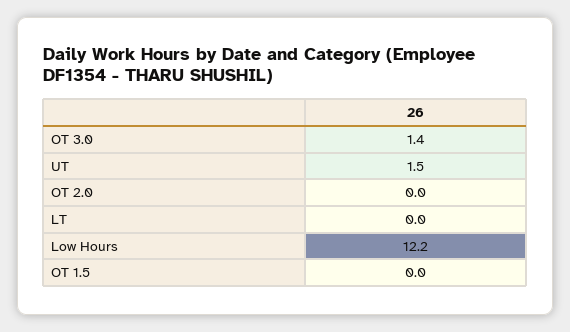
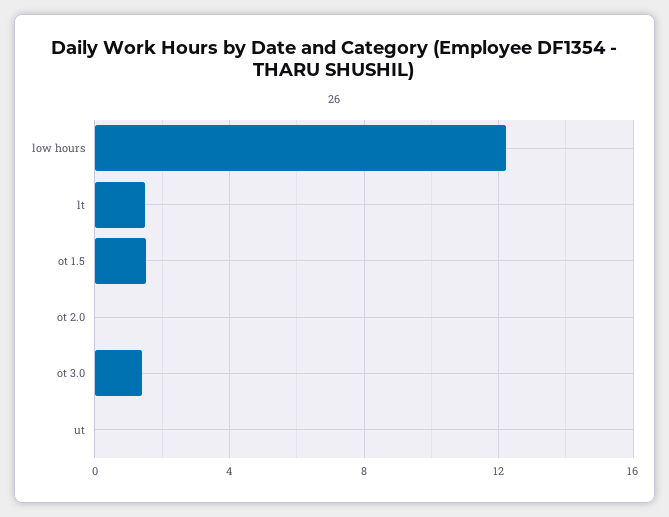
  {
    "OT 3.0": 1.4,
-   "UT": 1.5,
+   "UT": 0,
    "OT 2.0": 0,
-   "LT": 0,
+   "LT": 1.5,
    "Low Hours": 12.2,
-   "OT 1.5": 0
+   "OT 1.5": 1.5
  }

